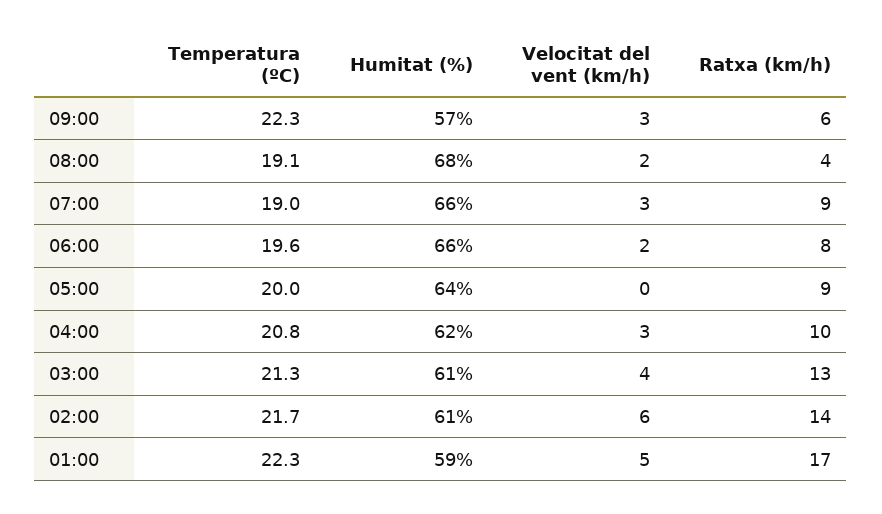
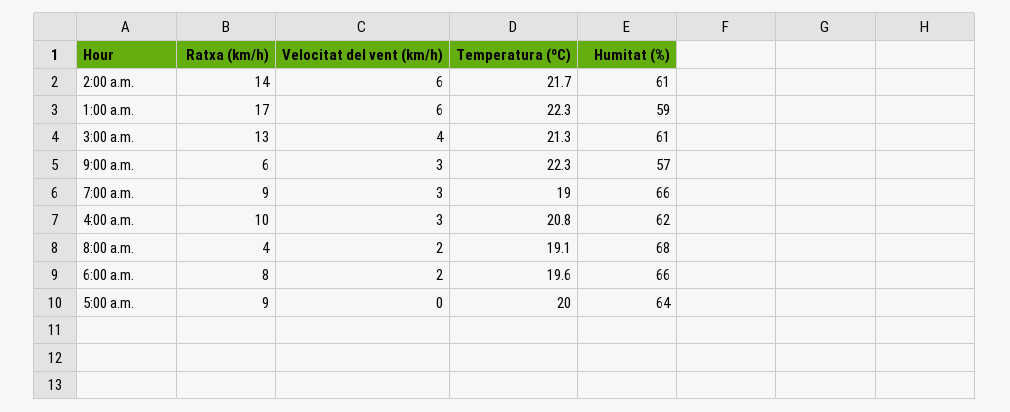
  {
    "Temperatura (ºC)": {
      "09:00": 22.3,
      "08:00": 19.1,
      "07:00": 19,
      "06:00": 19.6,
      "05:00": 20,
      "04:00": 20.8,
      "03:00": 21.3,
      "02:00": 21.7,
      "01:00": 22.3
    },
    "Humitat (%)": {
      "09:00": 57,
      "08:00": 68,
      "07:00": 66,
      "06:00": 66,
      "05:00": 64,
      "04:00": 62,
      "03:00": 61,
      "02:00": 61,
      "01:00": 59
    },
    "Velocitat del vent (km/h)": {
      "09:00": 3,
      "08:00": 2,
      "07:00": 3,
      "06:00": 2,
      "05:00": 0,
      "04:00": 3,
      "03:00": 4,
      "02:00": 6,
-     "01:00": 5
+     "01:00": 6
    },
    "Ratxa (km/h)": {
      "09:00": 6,
      "08:00": 4,
      "07:00": 9,
      "06:00": 8,
      "05:00": 9,
      "04:00": 10,
      "03:00": 13,
      "02:00": 14,
      "01:00": 17
    }
  }

